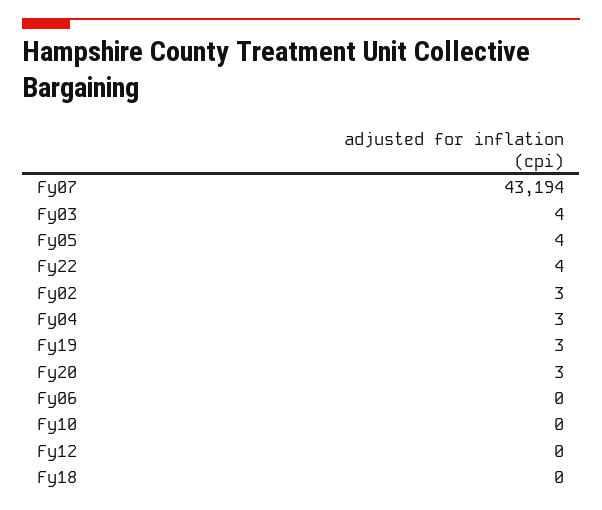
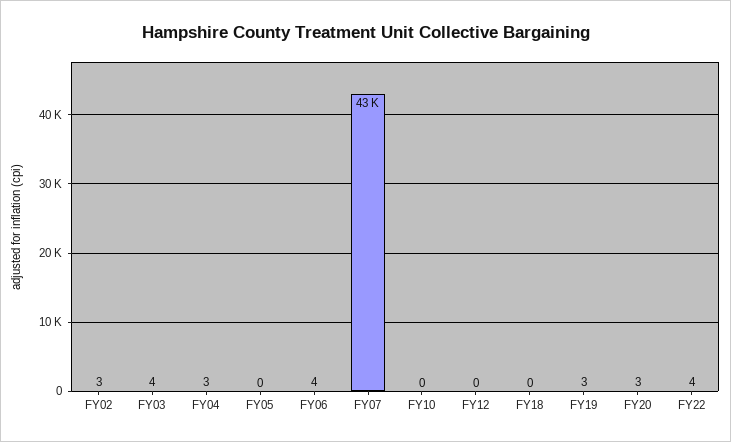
  {
    "Fy07": 43194,
    "Fy03": 4,
-   "Fy05": 4,
+   "Fy05": 0,
    "Fy22": 4,
    "Fy02": 3,
    "Fy04": 3,
    "Fy19": 3,
    "Fy20": 3,
-   "Fy06": 0,
+   "Fy06": 4,
    "Fy10": 0,
    "Fy12": 0,
    "Fy18": 0
  }

